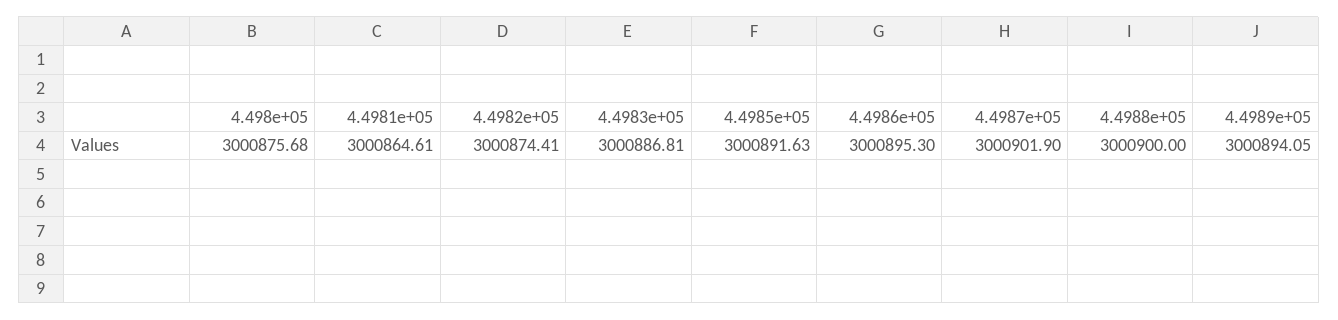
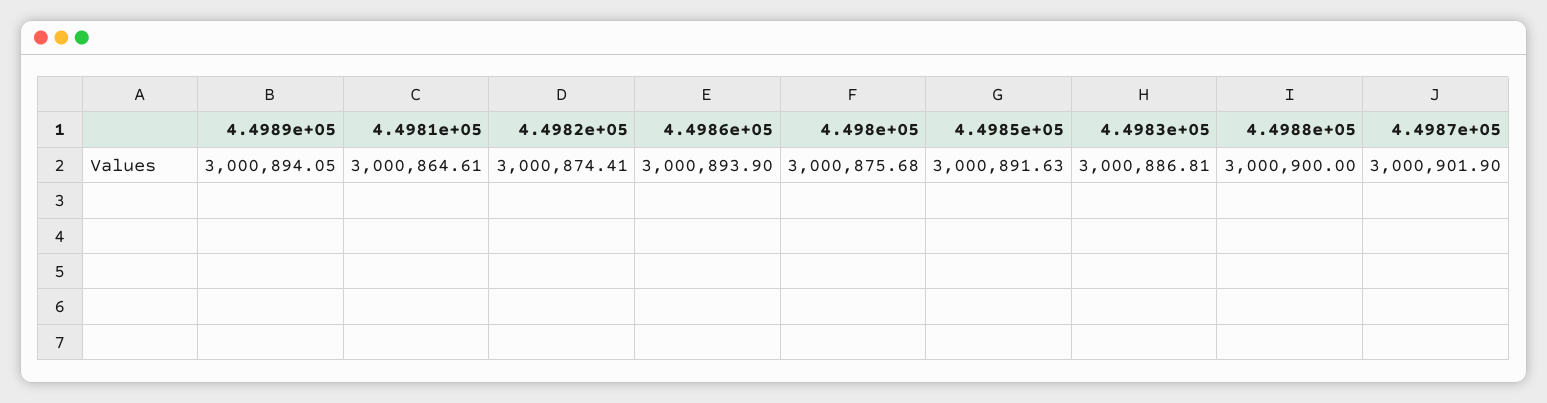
  {
    "4.498e+05": 3000875.68,
    "4.4981e+05": 3000864.61,
    "4.4982e+05": 3000874.41,
    "4.4983e+05": 3000886.81,
    "4.4985e+05": 3000891.63,
-   "4.4986e+05": 3000895.3,
+   "4.4986e+05": 3000893.9,
    "4.4987e+05": 3000901.9,
    "4.4988e+05": 3000900,
    "4.4989e+05": 3000894.05
  }

